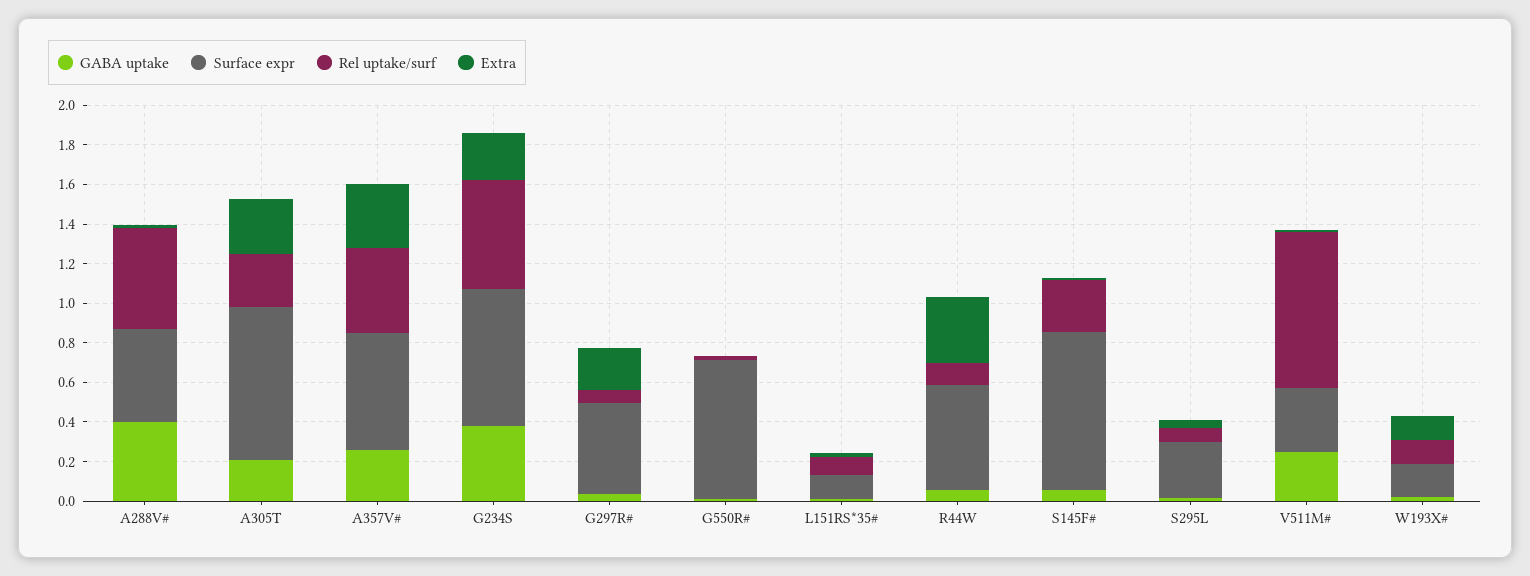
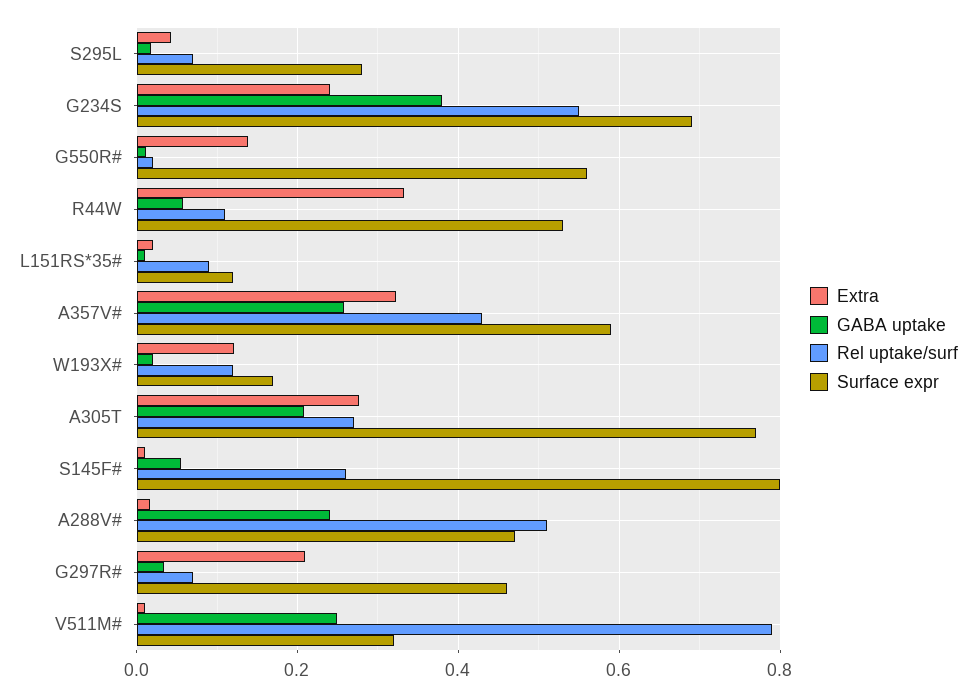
  {
    "GABA uptake": {
-     "A288V#": 0.4,
+     "A288V#": 0.24,
      "A305T": 0.2,
      "A357V#": 0.26,
      "G234S": 0.38,
      "G297R#": 0.04,
      "G550R#": 0.02,
      "L151RS*35#": 0.02,
      "R44W": 0.06,
      "S145F#": 0.06,
      "S295L": 0.02,
      "V511M#": 0.24,
      "W193X#": 0.02
    },
    "Surface expr": {
      "A288V#": 0.48,
      "A305T": 0.78,
      "A357V#": 0.6,
      "G234S": 0.7,
      "G297R#": 0.46,
-     "G550R#": 0.7,
+     "G550R#": 0.56,
      "L151RS*35#": 0.12,
      "R44W": 0.54,
      "S145F#": 0.8,
      "S295L": 0.28,
      "V511M#": 0.32,
      "W193X#": 0.18
    },
    "Rel uptake/surf": {
      "A288V#": 0.52,
      "A305T": 0.28,
      "A357V#": 0.44,
      "G234S": 0.56,
      "G297R#": 0.08,
      "G550R#": 0.02,
      "L151RS*35#": 0.1,
      "R44W": 0.12,
      "S145F#": 0.26,
      "S295L": 0.08,
      "V511M#": 0.8,
      "W193X#": 0.12
    },
    "Extra": {
      "A288V#": 0.02,
      "A305T": 0.28,
      "A357V#": 0.32,
      "G234S": 0.24,
      "G297R#": 0.2,
-     "G550R#": 0,
+     "G550R#": 0.14,
      "L151RS*35#": 0.02,
      "R44W": 0.34,
      "S145F#": 0.02,
      "S295L": 0.04,
      "V511M#": 0.02,
      "W193X#": 0.12
    }
  }

